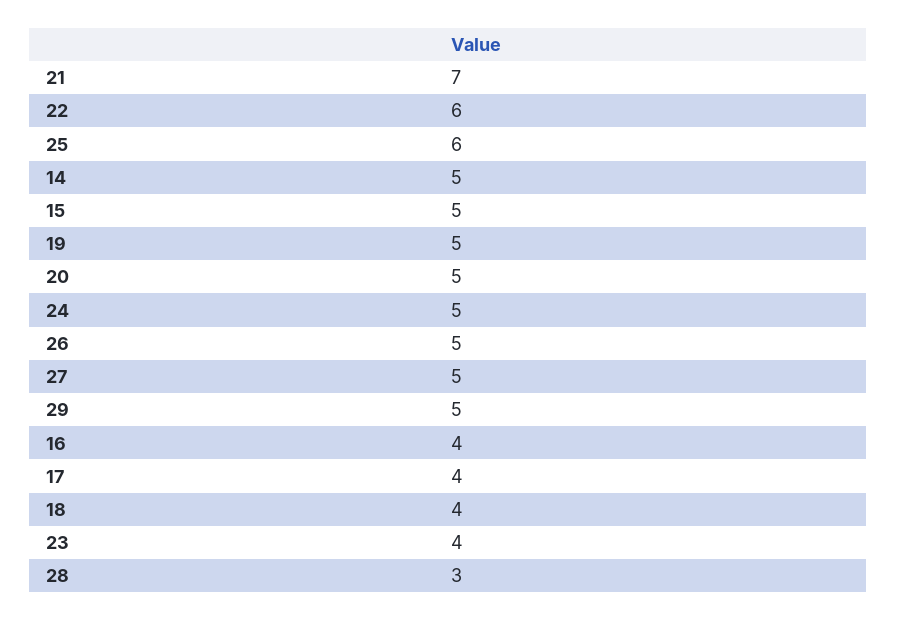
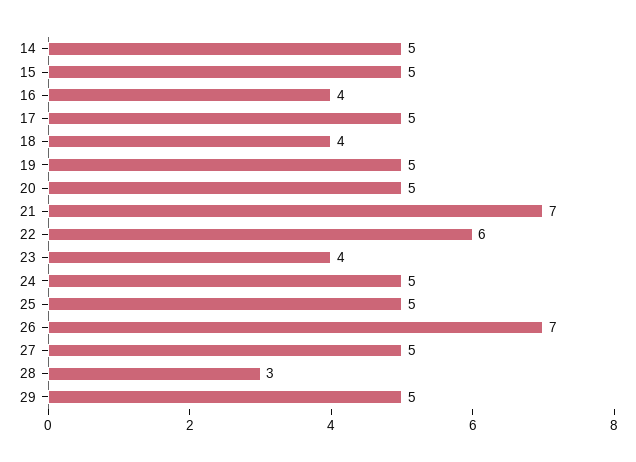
  {
    "21": 7,
    "22": 6,
-   "25": 6,
+   "25": 5,
    "14": 5,
    "15": 5,
    "19": 5,
    "20": 5,
    "24": 5,
-   "26": 5,
+   "26": 7,
    "27": 5,
    "29": 5,
    "16": 4,
-   "17": 4,
+   "17": 5,
    "18": 4,
    "23": 4,
    "28": 3
  }

